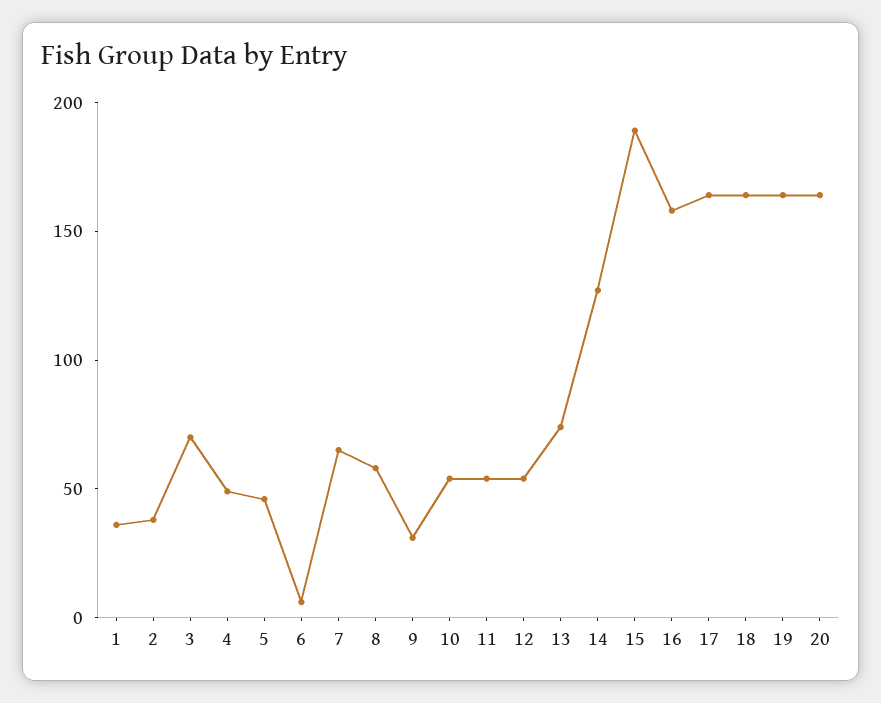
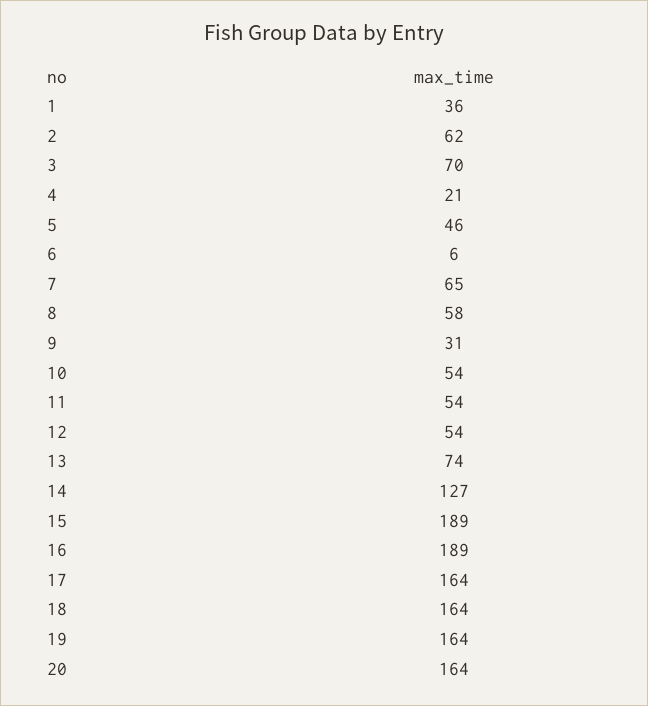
  {
    "1": 36,
-   "2": 40,
+   "2": 62,
    "3": 70,
-   "4": 50,
+   "4": 21,
    "5": 46,
    "6": 6,
    "7": 65,
    "8": 58,
    "9": 31,
    "10": 54,
    "11": 54,
    "12": 54,
    "13": 74,
    "14": 127,
    "15": 189,
-   "16": 160,
+   "16": 189,
    "17": 164,
    "18": 164,
    "19": 164,
    "20": 164
  }

